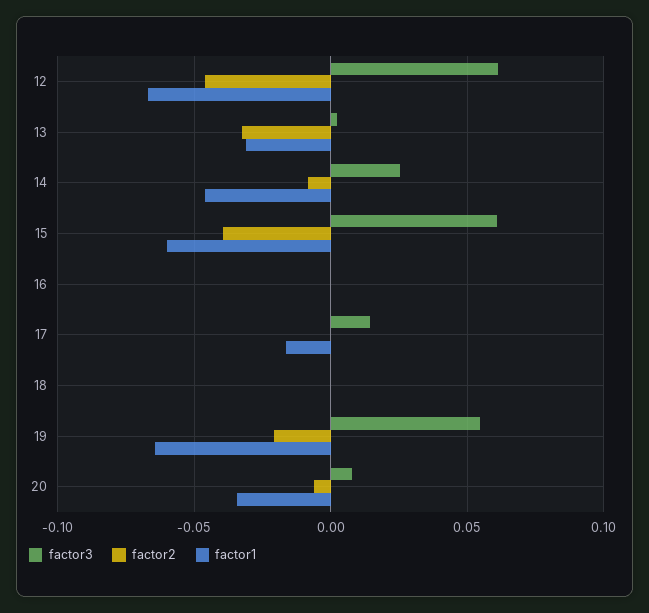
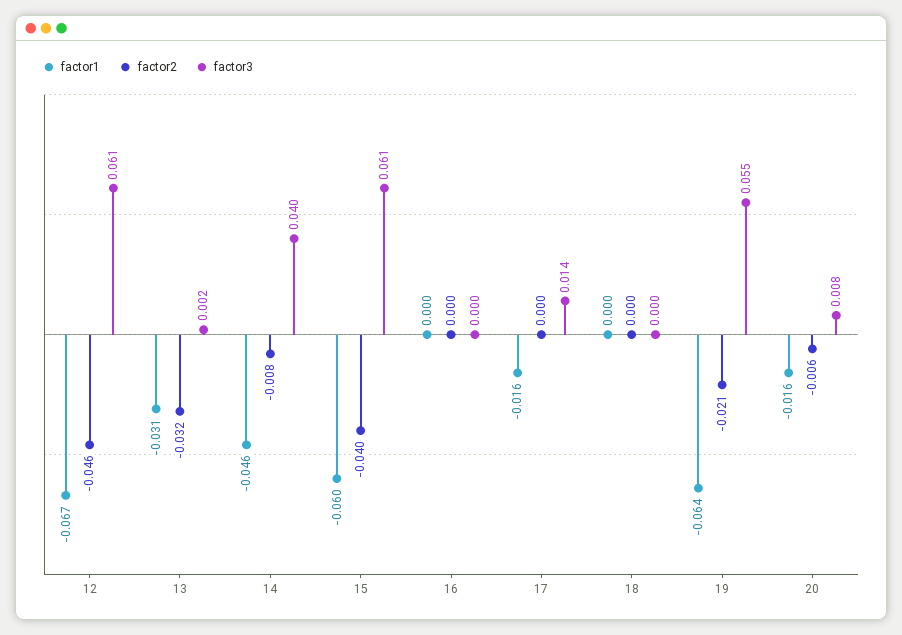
  {
    "factor3": {
      "12": 0.061,
      "13": 0.002,
-     "14": 0.025,
+     "14": 0.04,
      "15": 0.061,
      "16": 0,
      "17": 0.014,
      "18": 0,
      "19": 0.055,
      "20": 0.008
    },
    "factor2": {
      "12": -0.046,
      "13": -0.032,
      "14": -0.008,
      "15": -0.04,
      "16": 0,
      "17": 0,
      "18": 0,
      "19": -0.021,
      "20": -0.006
    },
    "factor1": {
      "12": -0.067,
      "13": -0.031,
      "14": -0.046,
      "15": -0.06,
      "16": 0,
      "17": -0.016,
      "18": 0,
      "19": -0.064,
-     "20": -0.035
+     "20": -0.016
    }
  }

